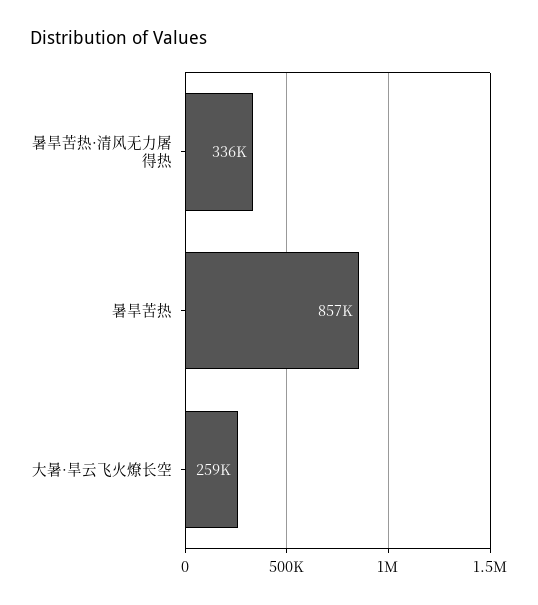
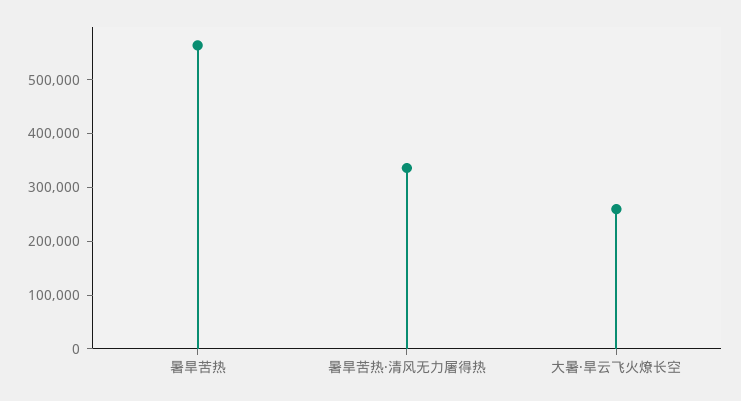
  {
    "暑旱苦热·清风无力屠得热": 336000,
-   "暑旱苦热": 857000,
+   "暑旱苦热": 560000,
    "大暑·旱云飞火燎长空": 259000
  }

